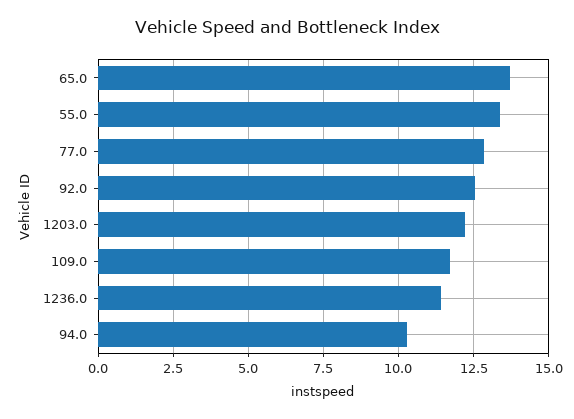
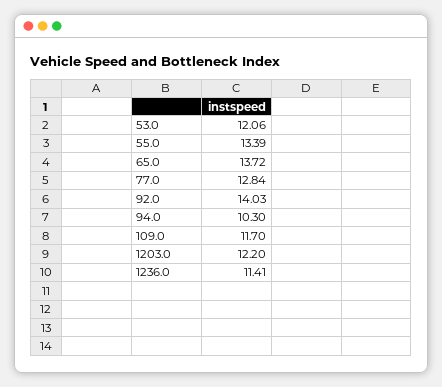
  {
    "65.0": 13.72,
    "55.0": 13.39,
    "77.0": 12.84,
-   "92.0": 12.5,
+   "92.0": 14.03,
    "1203.0": 12.2,
    "109.0": 11.7,
    "1236.0": 11.41,
-   "94.0": 10.3
+   "94.0": 10.3,
+   "53.0": 12.06
  }

